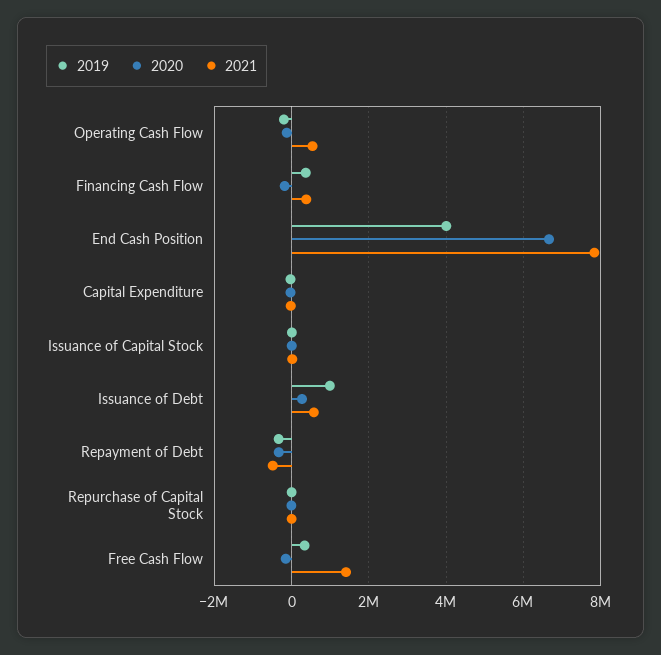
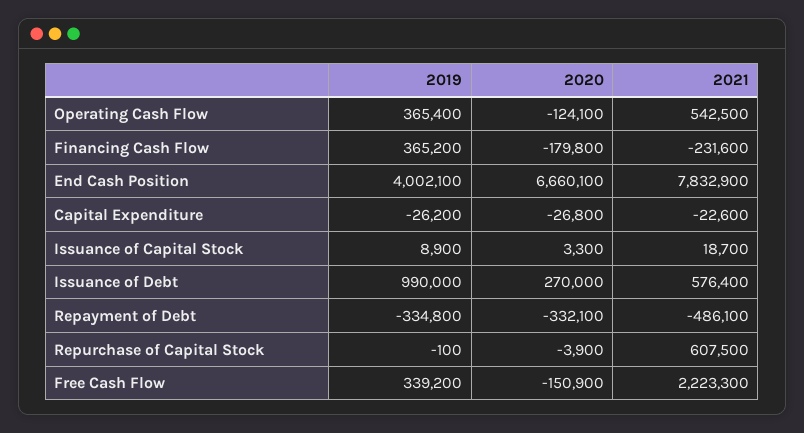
  {
    "2019": {
-     "Operating Cash Flow": -200000,
+     "Operating Cash Flow": 365400,
      "Financing Cash Flow": 365200,
      "End Cash Position": 4002100,
      "Capital Expenditure": -26200,
      "Issuance of Capital Stock": 8900,
      "Issuance of Debt": 990000,
      "Repayment of Debt": -334800,
      "Repurchase of Capital Stock": -100,
      "Free Cash Flow": 339200
    },
    "2020": {
      "Operating Cash Flow": -124100,
      "Financing Cash Flow": -179800,
      "End Cash Position": 6660100,
      "Capital Expenditure": -26800,
      "Issuance of Capital Stock": 3300,
      "Issuance of Debt": 270000,
      "Repayment of Debt": -332100,
      "Repurchase of Capital Stock": -3900,
      "Free Cash Flow": -150900
    },
    "2021": {
      "Operating Cash Flow": 542500,
-     "Financing Cash Flow": 400000,
+     "Financing Cash Flow": -231600,
      "End Cash Position": 7832900,
      "Capital Expenditure": -22600,
      "Issuance of Capital Stock": 18700,
      "Issuance of Debt": 576400,
      "Repayment of Debt": -486100,
-     "Repurchase of Capital Stock": 0,
+     "Repurchase of Capital Stock": 607500,
-     "Free Cash Flow": 1400000
+     "Free Cash Flow": 2223300
    }
  }

